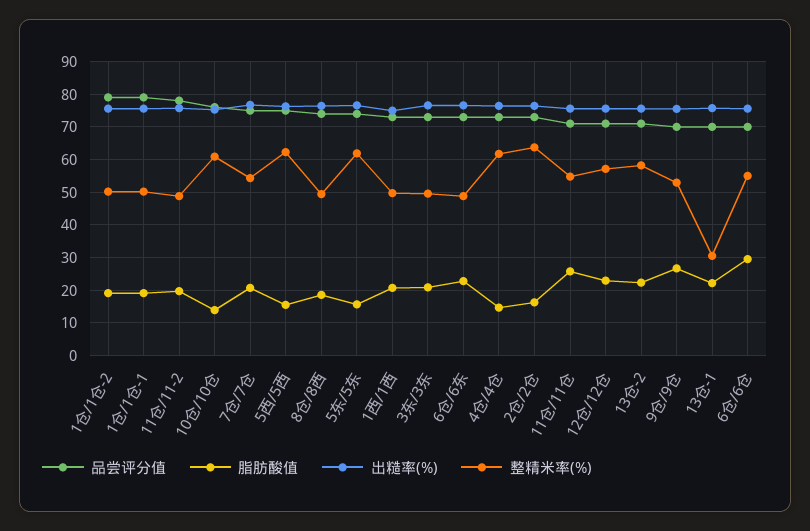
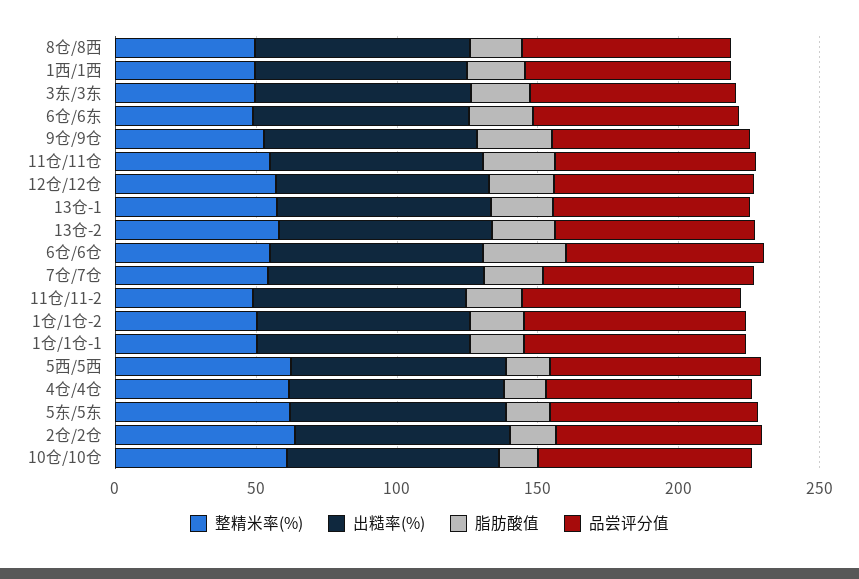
  {
    "品尝评分值": {
      "1仓/1仓-2": 80,
      "1仓/1仓-1": 80,
      "11仓/11-2": 78,
      "10仓/10仓": 76,
      "7仓/7仓": 76,
      "5西/5西": 76,
      "8仓/8西": 74,
      "5东/5东": 74,
      "1西/1西": 74,
      "3东/3东": 74,
      "6仓/6东": 74,
      "4仓/4仓": 74,
      "2仓/2仓": 74,
      "11仓/11仓": 72,
      "12仓/12仓": 72,
      "13仓-2": 72,
      "9仓/9仓": 70,
      "13仓-1": 70,
      "6仓/6仓": 70
    },
    "脂肪酸值": {
      "1仓/1仓-2": 20,
      "1仓/1仓-1": 20,
      "11仓/11-2": 20,
      "10仓/10仓": 14,
      "7仓/7仓": 20,
      "5西/5西": 16,
      "8仓/8西": 18,
      "5东/5东": 16,
      "1西/1西": 20,
      "3东/3东": 20,
      "6仓/6东": 22,
      "4仓/4仓": 14,
      "2仓/2仓": 16,
      "11仓/11仓": 26,
      "12仓/12仓": 22,
      "13仓-2": 22,
      "9仓/9仓": 26,
      "13仓-1": 22,
      "6仓/6仓": 30
    },
    "出糙率(%)": {
      "1仓/1仓-2": 76,
      "1仓/1仓-1": 76,
      "11仓/11-2": 76,
      "10仓/10仓": 76,
      "7仓/7仓": 76,
      "5西/5西": 76,
      "8仓/8西": 76,
      "5东/5东": 76,
      "1西/1西": 76,
      "3东/3东": 76,
      "6仓/6东": 76,
      "4仓/4仓": 76,
      "2仓/2仓": 76,
      "11仓/11仓": 76,
      "12仓/12仓": 76,
      "13仓-2": 76,
      "9仓/9仓": 76,
      "13仓-1": 76,
      "6仓/6仓": 76
    },
    "整精米率(%)": {
      "1仓/1仓-2": 50,
      "1仓/1仓-1": 50,
      "11仓/11-2": 48,
      "10仓/10仓": 60,
      "7仓/7仓": 54,
      "5西/5西": 62,
      "8仓/8西": 50,
      "5东/5东": 62,
      "1西/1西": 50,
      "3东/3东": 50,
      "6仓/6东": 48,
      "4仓/4仓": 62,
      "2仓/2仓": 64,
      "11仓/11仓": 54,
      "12仓/12仓": 58,
      "13仓-2": 58,
      "9仓/9仓": 52,
-     "13仓-1": 30,
+     "13仓-1": 60,
      "6仓/6仓": 56
    }
  }

